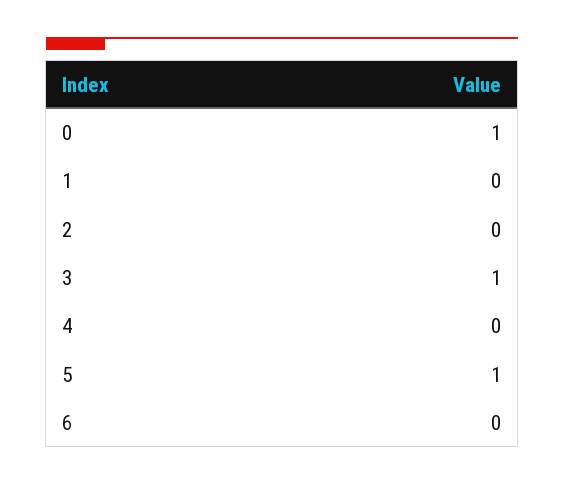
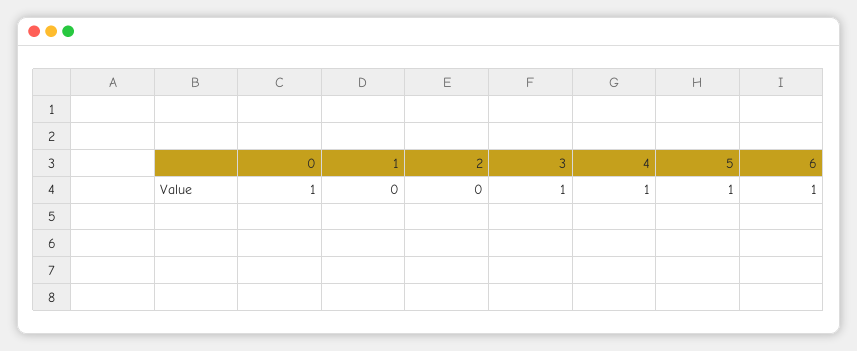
  {
    "0": 1,
    "1": 0,
    "2": 0,
    "3": 1,
-   "4": 0,
+   "4": 1,
    "5": 1,
-   "6": 0
+   "6": 1
  }

